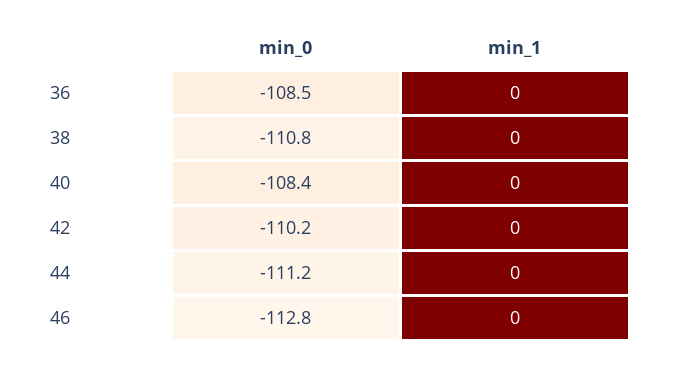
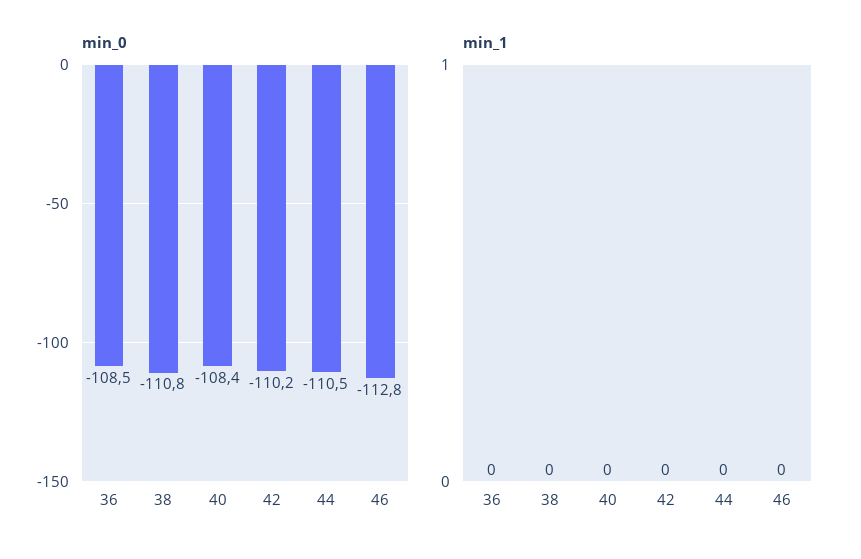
  {
    "min_0": {
      "36": -108.5,
      "38": -110.8,
      "40": -108.4,
      "42": -110.2,
-     "44": -111.2,
+     "44": -110.5,
      "46": -112.8
    },
    "min_1": {
      "36": 0,
      "38": 0,
      "40": 0,
      "42": 0,
      "44": 0,
      "46": 0
    }
  }

